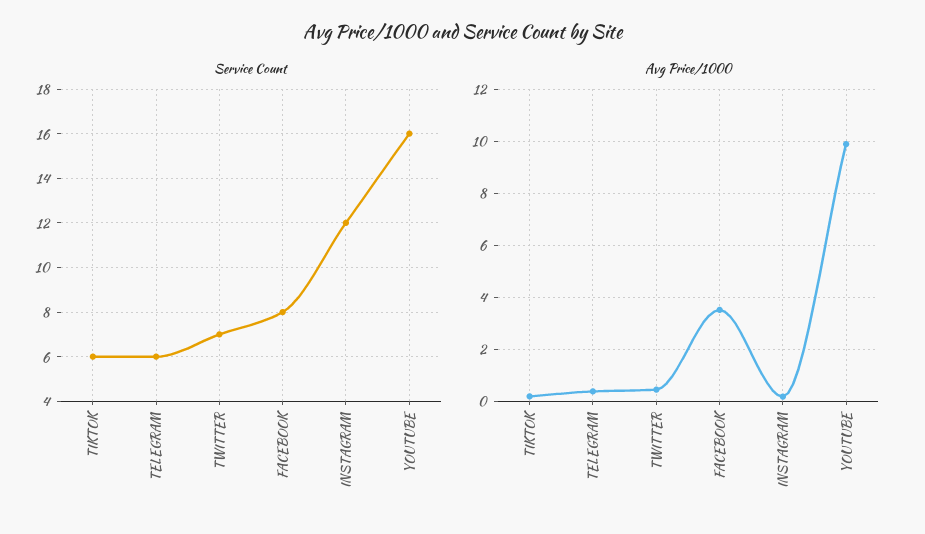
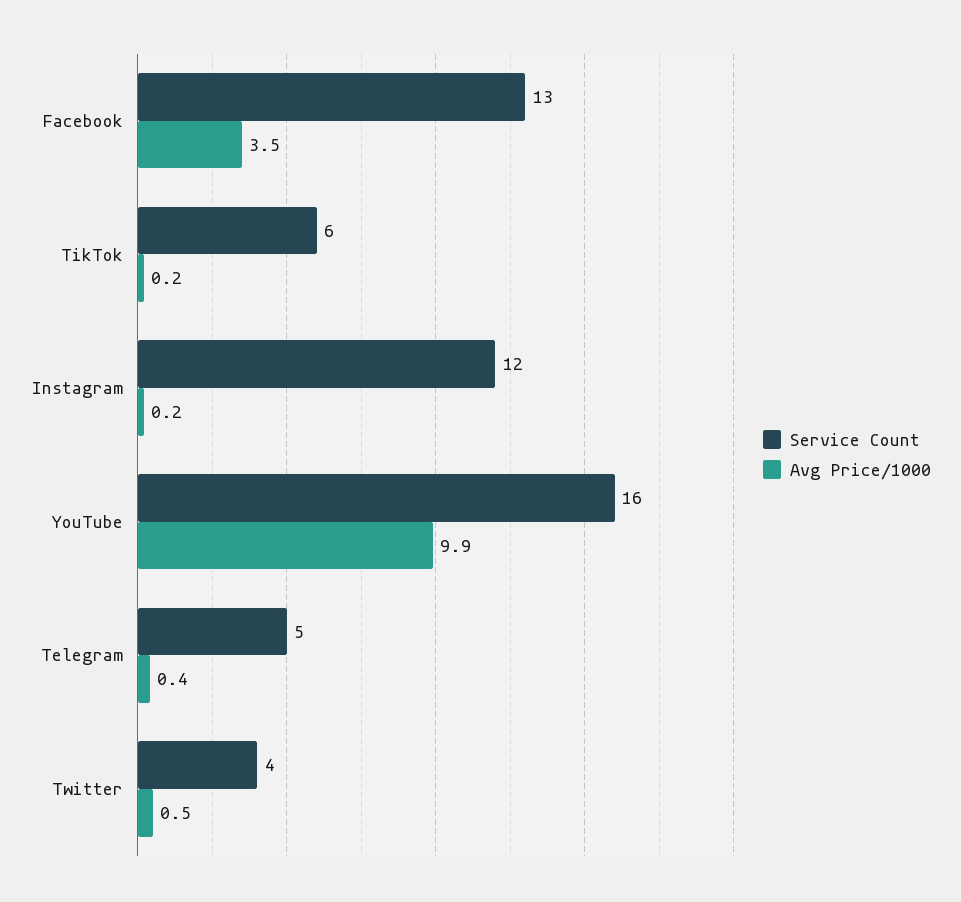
  {
    "Service Count": {
      "TIKTOK": 6,
-     "TELEGRAM": 6,
+     "TELEGRAM": 5,
-     "TWITTER": 7,
+     "TWITTER": 4,
-     "FACEBOOK": 8,
+     "FACEBOOK": 13,
      "INSTAGRAM": 12,
      "YOUTUBE": 16
    },
    "Avg Price/1000": {
      "TIKTOK": 0.2,
      "TELEGRAM": 0.4,
      "TWITTER": 0.5,
      "FACEBOOK": 3.5,
      "INSTAGRAM": 0.2,
      "YOUTUBE": 9.9
    }
  }

